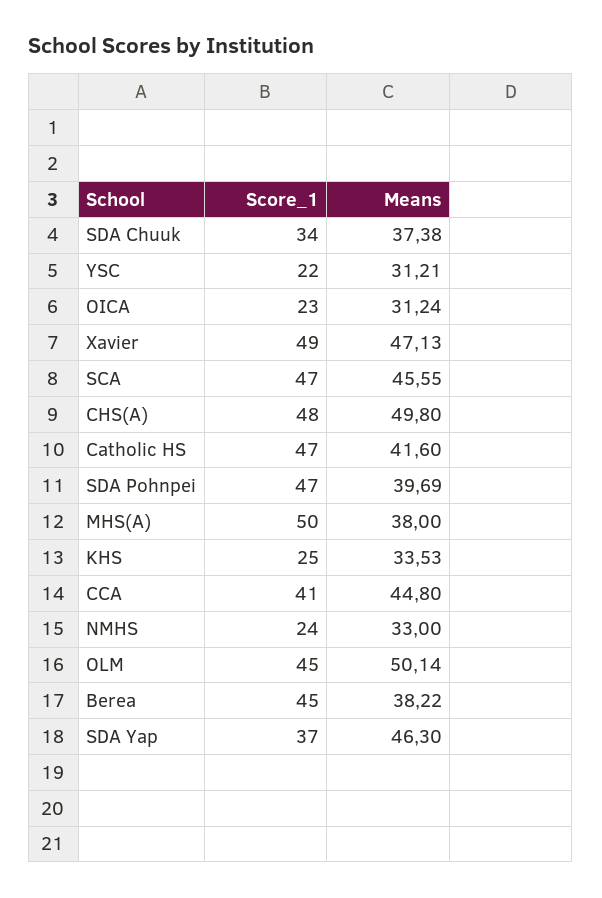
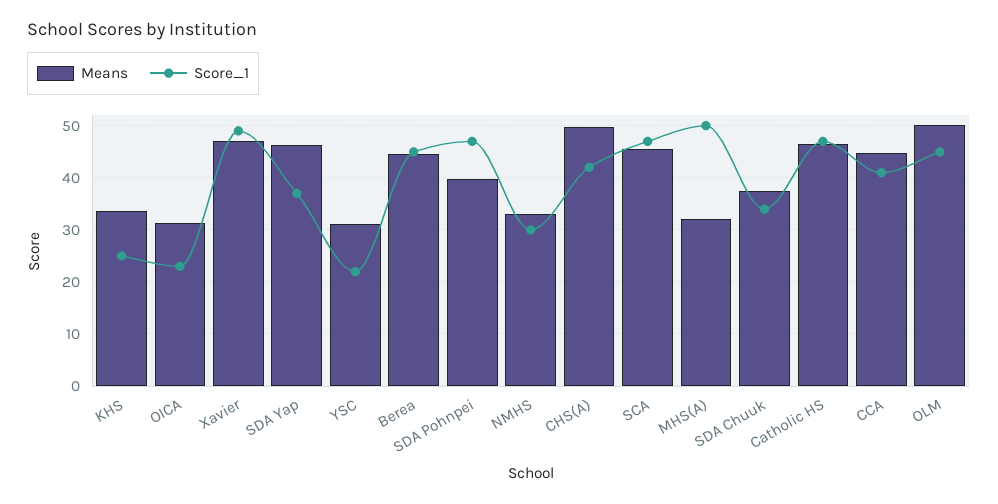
  {
    "Score_1": {
      "SDA Chuuk": 34,
      "YSC": 22,
      "OICA": 23,
      "Xavier": 49,
      "SCA": 47,
-     "CHS(A)": 48,
+     "CHS(A)": 42,
      "Catholic HS": 47,
      "SDA Pohnpei": 47,
      "MHS(A)": 50,
      "KHS": 25,
      "CCA": 41,
-     "NMHS": 24,
+     "NMHS": 30,
      "OLM": 45,
      "Berea": 45,
      "SDA Yap": 37
    },
    "Means": {
      "SDA Chuuk": 37.38,
      "YSC": 31.21,
      "OICA": 31.24,
      "Xavier": 47.13,
      "SCA": 45.55,
      "CHS(A)": 49.8,
-     "Catholic HS": 41.6,
+     "Catholic HS": 46,
      "SDA Pohnpei": 39.69,
-     "MHS(A)": 38,
+     "MHS(A)": 32,
      "KHS": 33.53,
      "CCA": 44.8,
      "NMHS": 33,
      "OLM": 50.14,
-     "Berea": 38.22,
+     "Berea": 44,
      "SDA Yap": 46.3
    }
  }

